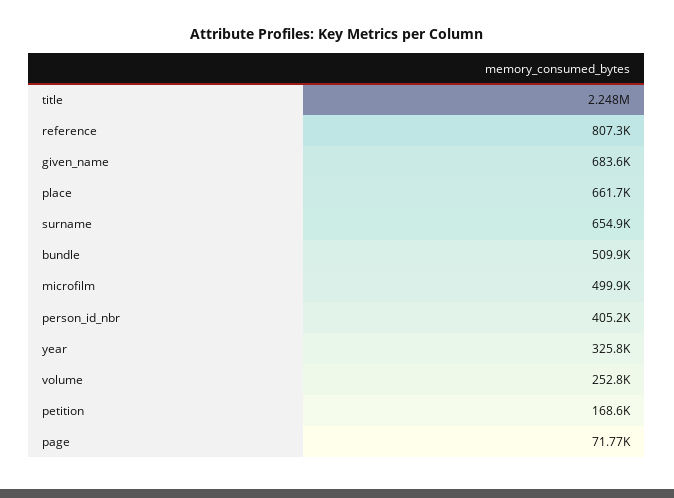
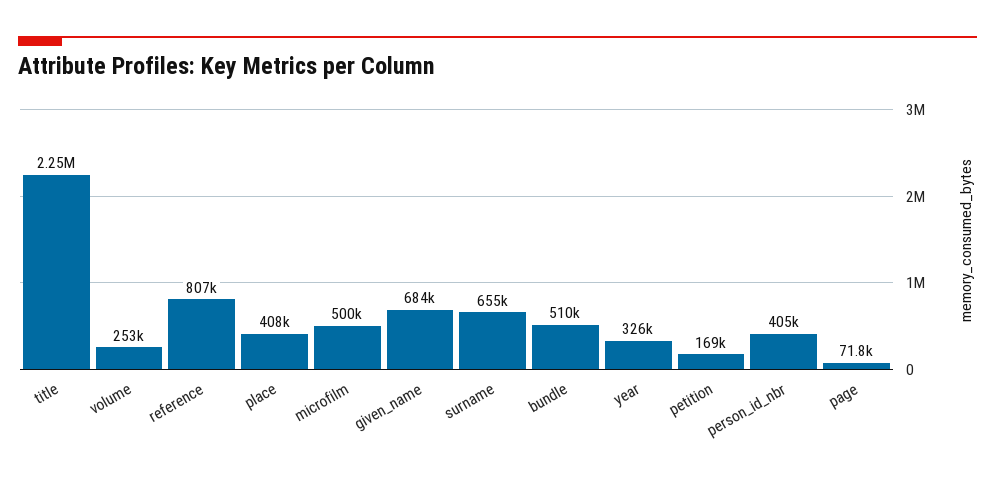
  {
    "title": 2248000,
    "reference": 807300,
    "given_name": 683600,
-   "place": 661700,
+   "place": 408000,
    "surname": 654900,
    "bundle": 509900,
    "microfilm": 499900,
    "person_id_nbr": 405200,
    "year": 325800,
    "volume": 252800,
    "petition": 168600,
    "page": 71770
  }

